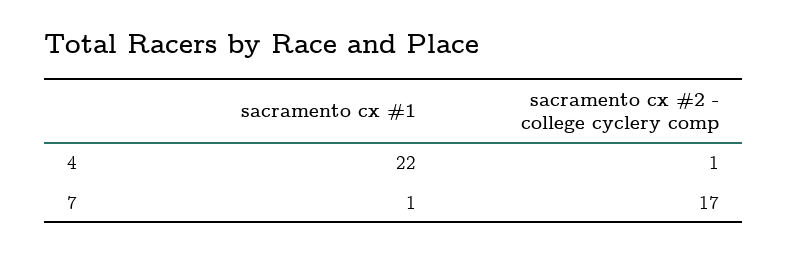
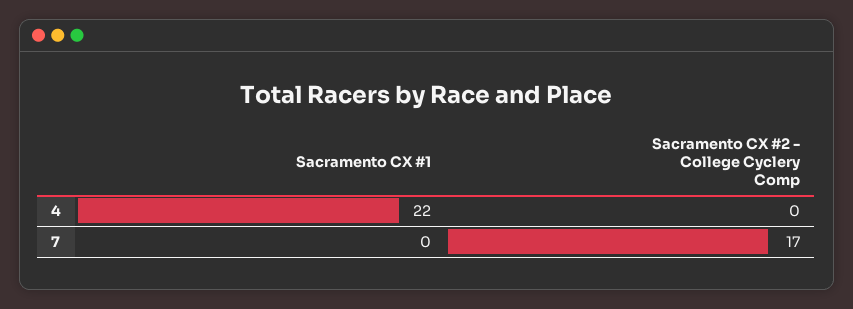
  {
    "sacramento cx #1": {
      "4": 22,
-     "7": 1
+     "7": 0
    },
    "sacramento cx #2 - college cyclery comp": {
-     "4": 1,
+     "4": 0,
      "7": 17
    }
  }

